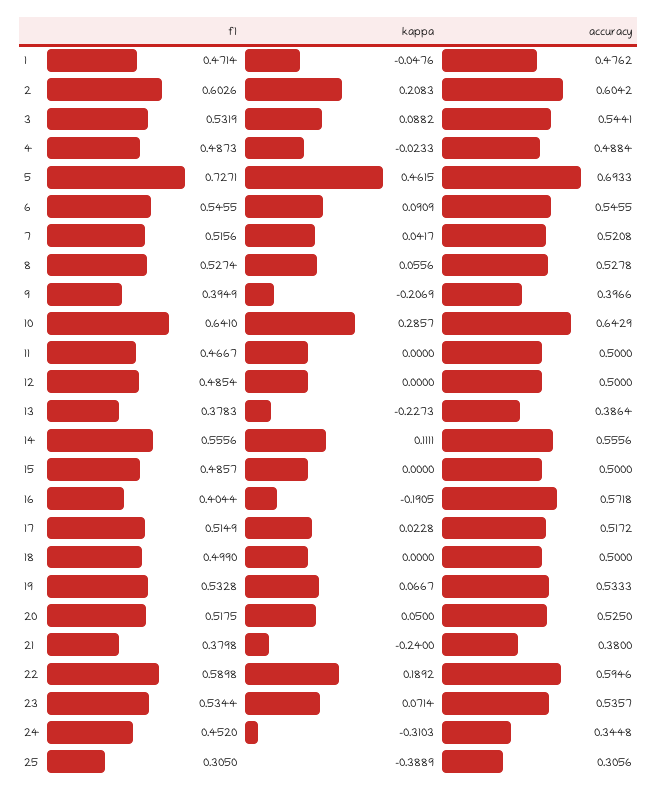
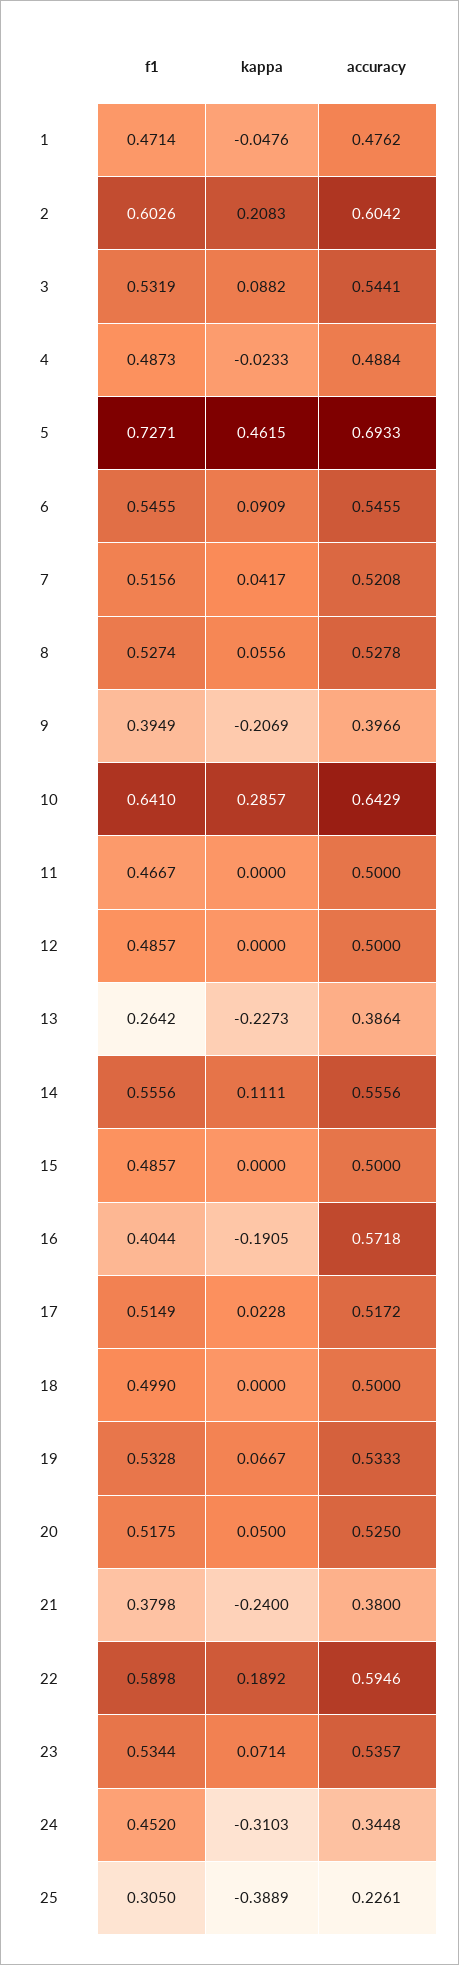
  {
    "f1": {
      "1": 0.4714,
      "2": 0.6026,
      "3": 0.5319,
      "4": 0.4873,
      "5": 0.7271,
      "6": 0.5455,
      "7": 0.5156,
      "8": 0.5274,
      "9": 0.3949,
      "10": 0.641,
      "11": 0.4667,
-     "12": 0.4854,
+     "12": 0.4857,
-     "13": 0.3783,
+     "13": 0.2642,
      "14": 0.5556,
      "15": 0.4857,
      "16": 0.4044,
      "17": 0.5149,
      "18": 0.499,
      "19": 0.5328,
      "20": 0.5175,
      "21": 0.3798,
      "22": 0.5898,
      "23": 0.5344,
      "24": 0.452,
      "25": 0.305
    },
    "kappa": {
      "1": -0.0476,
      "2": 0.2083,
      "3": 0.0882,
      "4": -0.0233,
      "5": 0.4615,
      "6": 0.0909,
      "7": 0.0417,
      "8": 0.0556,
      "9": -0.2069,
      "10": 0.2857,
      "11": 0,
      "12": 0,
      "13": -0.2273,
      "14": 0.1111,
      "15": 0,
      "16": -0.1905,
      "17": 0.0228,
      "18": 0,
      "19": 0.0667,
      "20": 0.05,
      "21": -0.24,
      "22": 0.1892,
      "23": 0.0714,
      "24": -0.3103,
      "25": -0.3889
    },
    "accuracy": {
      "1": 0.4762,
      "2": 0.6042,
      "3": 0.5441,
      "4": 0.4884,
      "5": 0.6933,
      "6": 0.5455,
      "7": 0.5208,
      "8": 0.5278,
      "9": 0.3966,
      "10": 0.6429,
      "11": 0.5,
      "12": 0.5,
      "13": 0.3864,
      "14": 0.5556,
      "15": 0.5,
      "16": 0.5718,
      "17": 0.5172,
      "18": 0.5,
      "19": 0.5333,
      "20": 0.525,
      "21": 0.38,
      "22": 0.5946,
      "23": 0.5357,
      "24": 0.3448,
-     "25": 0.3056
+     "25": 0.2261
    }
  }

